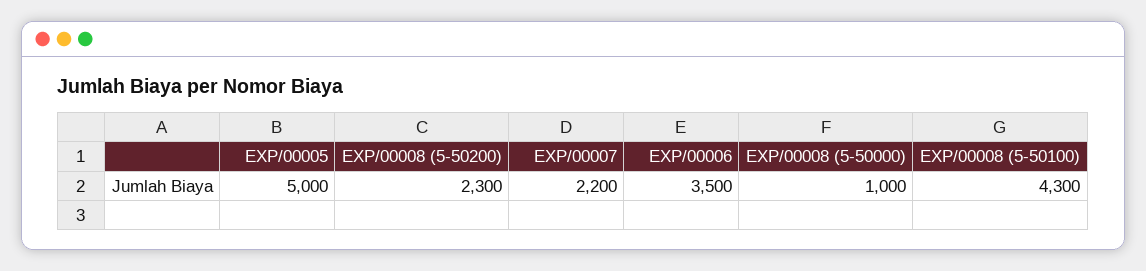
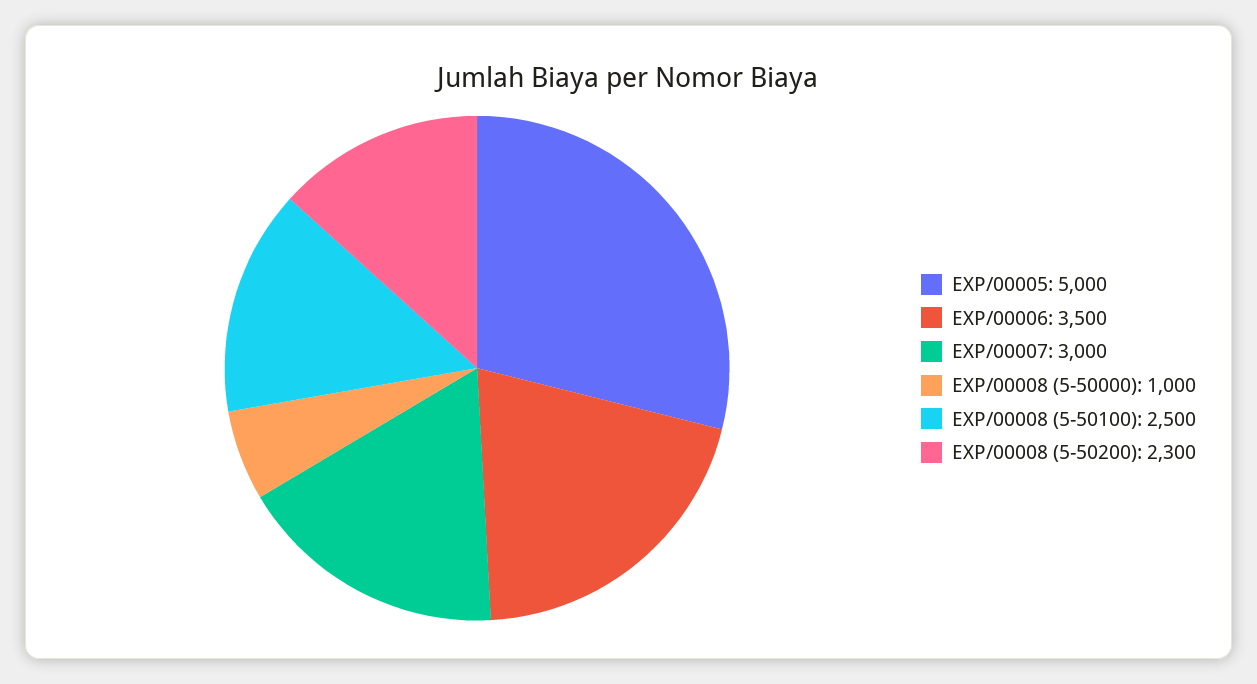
  {
    "EXP/00005": 5000,
    "EXP/00008 (5-50200)": 2300,
-   "EXP/00007": 2200,
+   "EXP/00007": 3000,
    "EXP/00006": 3500,
    "EXP/00008 (5-50000)": 1000,
-   "EXP/00008 (5-50100)": 4300
+   "EXP/00008 (5-50100)": 2500
  }

